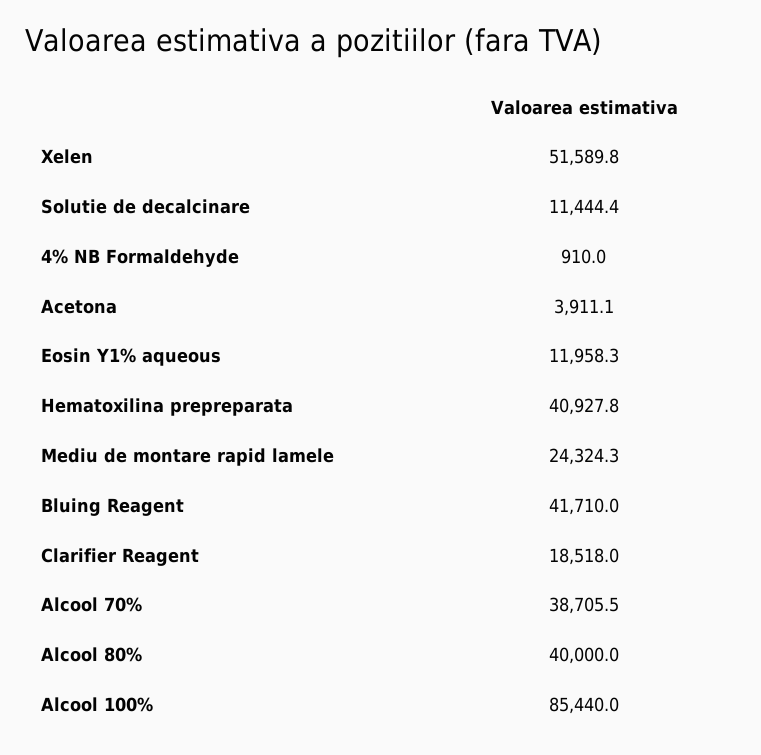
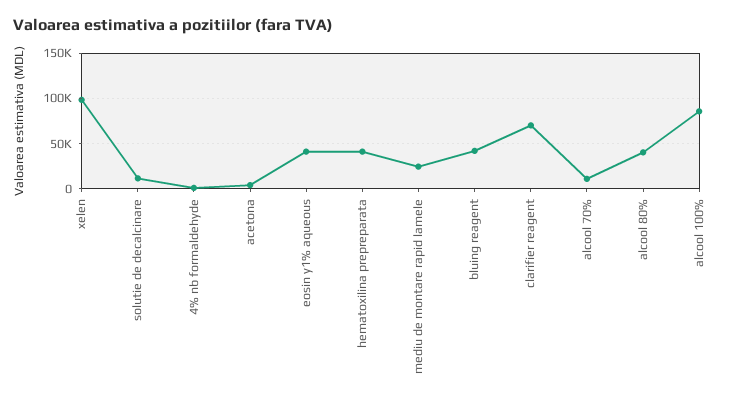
  {
-   "Xelen": 51589.8,
+   "Xelen": 100000,
    "Solutie de decalcinare": 11444.4,
    "4% NB Formaldehyde": 910,
    "Acetona": 3911.1,
-   "Eosin Y1% aqueous": 11958.3,
+   "Eosin Y1% aqueous": 40000,
    "Hematoxilina prepreparata": 40927.8,
    "Mediu de montare rapid lamele": 24324.3,
    "Bluing Reagent": 41710,
-   "Clarifier Reagent": 18518,
+   "Clarifier Reagent": 70000,
-   "Alcool 70%": 38705.5,
+   "Alcool 70%": 10000,
    "Alcool 80%": 40000,
    "Alcool 100%": 85440
  }

